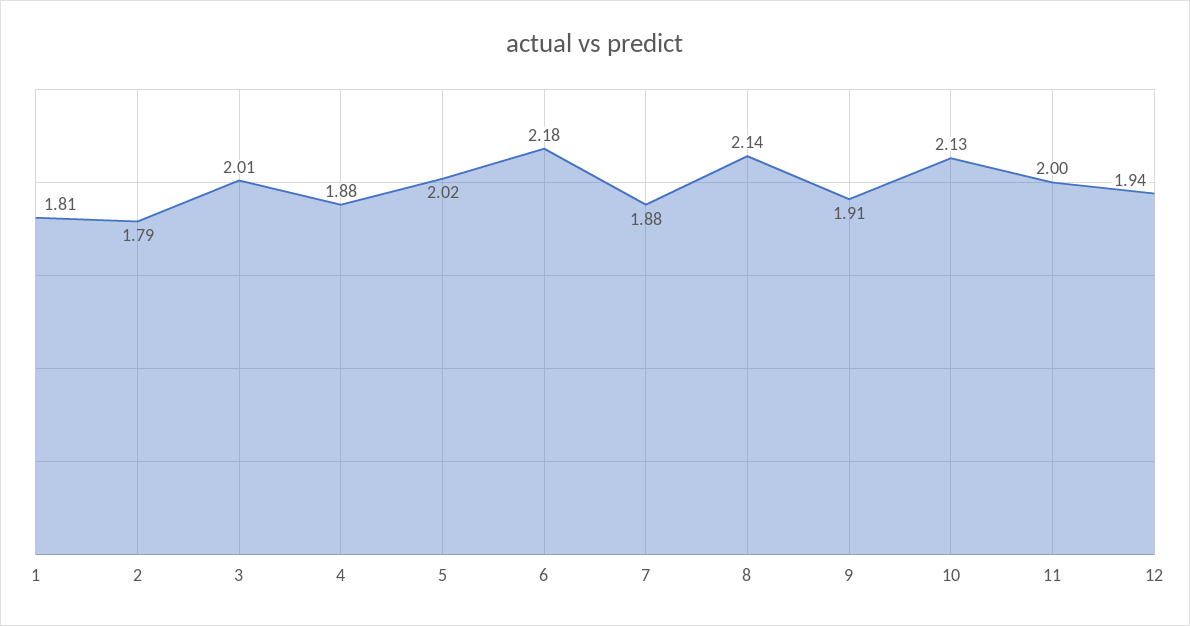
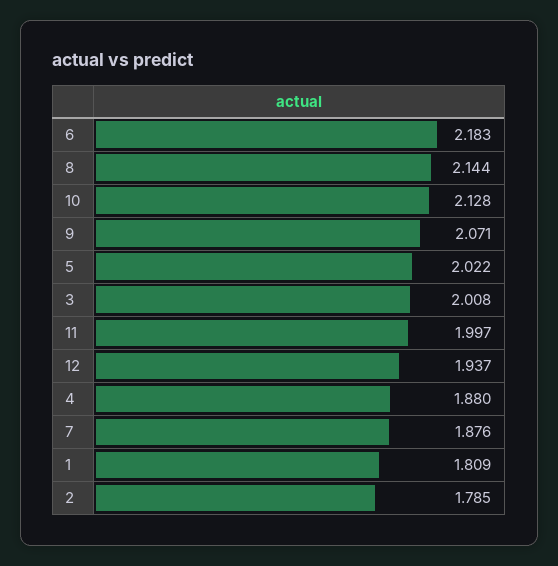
  {
    "1": 1.809,
    "2": 1.785,
    "3": 2.008,
    "4": 1.88,
    "5": 2.022,
    "6": 2.183,
    "7": 1.876,
    "8": 2.144,
-   "9": 1.91,
+   "9": 2.071,
    "10": 2.128,
    "11": 1.997,
    "12": 1.937
  }

